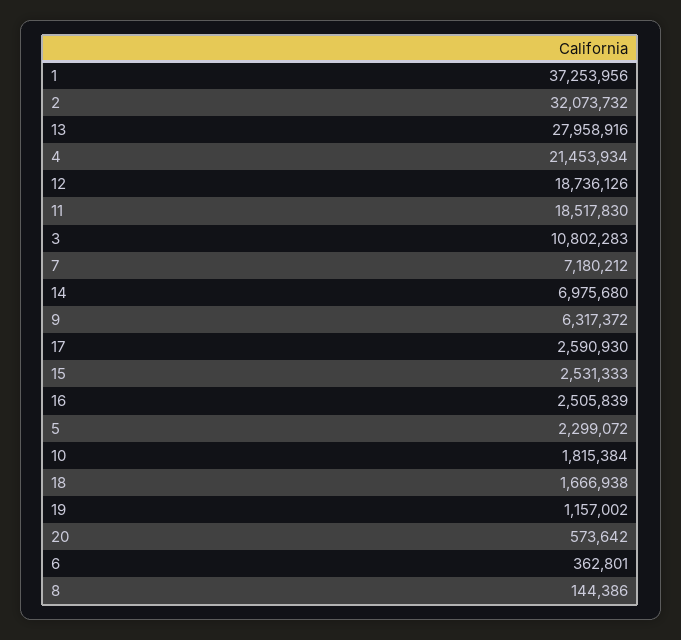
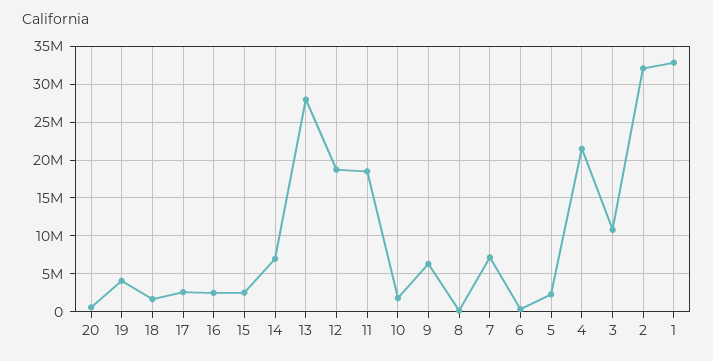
  {
-   "1": 37253956,
+   "1": 33000000,
    "2": 32073732,
    "13": 27958916,
    "4": 21453934,
    "12": 18736126,
    "11": 18517830,
    "3": 10802283,
    "7": 7180212,
    "14": 6975680,
    "9": 6317372,
    "17": 2590930,
    "15": 2531333,
    "16": 2505839,
    "5": 2299072,
    "10": 1815384,
    "18": 1666938,
-   "19": 1157002,
+   "19": 4000000,
    "20": 573642,
    "6": 362801,
    "8": 144386
  }

